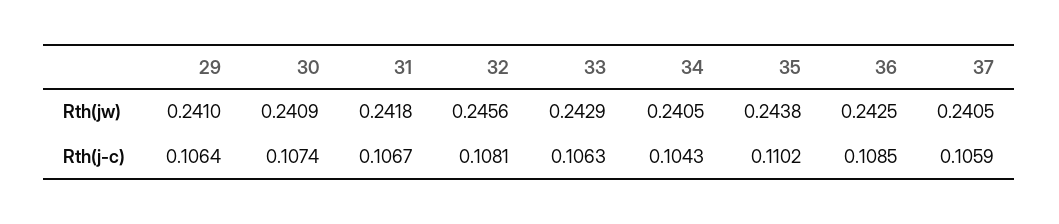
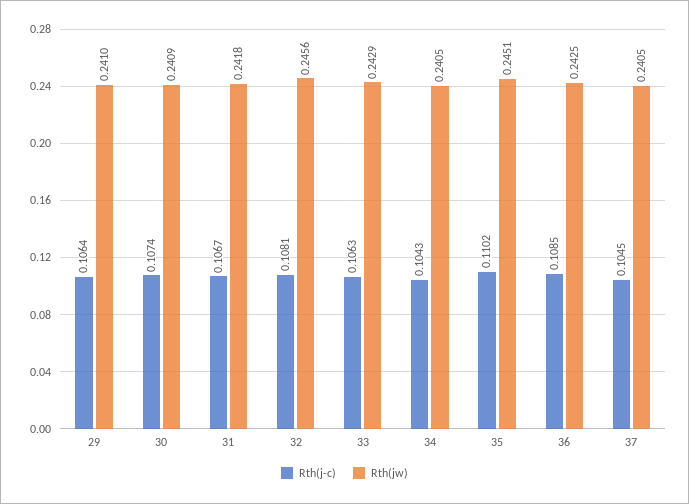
  {
    "Rth(jw)": {
      "29": 0.241,
      "30": 0.2409,
      "31": 0.2418,
      "32": 0.2456,
      "33": 0.2429,
      "34": 0.2405,
-     "35": 0.2438,
+     "35": 0.2451,
      "36": 0.2425,
      "37": 0.2405
    },
    "Rth(j-c)": {
      "29": 0.1064,
      "30": 0.1074,
      "31": 0.1067,
      "32": 0.1081,
      "33": 0.1063,
      "34": 0.1043,
      "35": 0.1102,
      "36": 0.1085,
-     "37": 0.1059
+     "37": 0.1045
    }
  }

